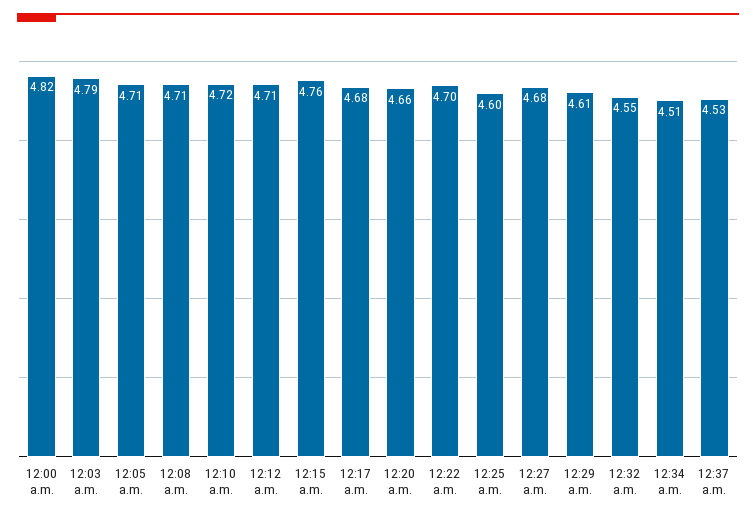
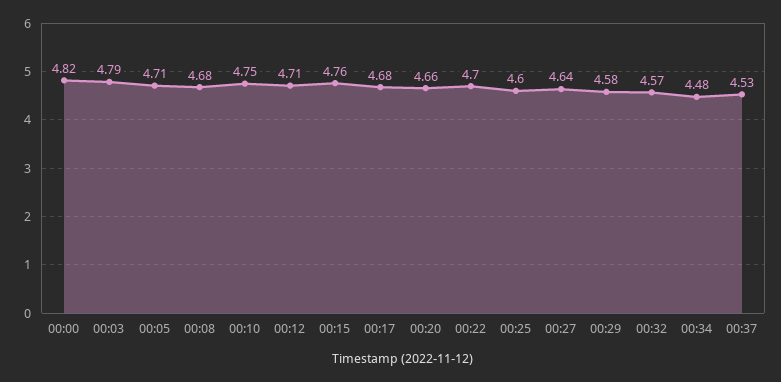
  {
    "12:00 a.m.": 4.82,
    "12:03 a.m.": 4.79,
    "12:05 a.m.": 4.71,
-   "12:08 a.m.": 4.71,
+   "12:08 a.m.": 4.68,
-   "12:10 a.m.": 4.72,
+   "12:10 a.m.": 4.75,
    "12:12 a.m.": 4.71,
    "12:15 a.m.": 4.76,
    "12:17 a.m.": 4.68,
    "12:20 a.m.": 4.66,
    "12:22 a.m.": 4.7,
    "12:25 a.m.": 4.6,
-   "12:27 a.m.": 4.68,
+   "12:27 a.m.": 4.64,
-   "12:29 a.m.": 4.61,
+   "12:29 a.m.": 4.58,
-   "12:32 a.m.": 4.55,
+   "12:32 a.m.": 4.57,
-   "12:34 a.m.": 4.51,
+   "12:34 a.m.": 4.48,
    "12:37 a.m.": 4.53
  }

